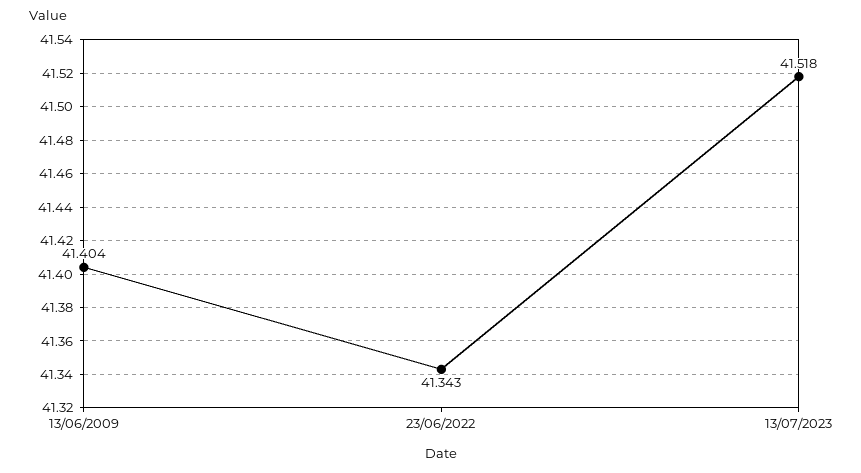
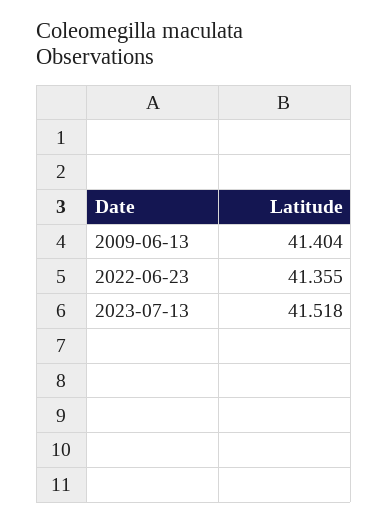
  {
    "13/06/2009": 41.404,
-   "23/06/2022": 41.343,
+   "23/06/2022": 41.355,
    "13/07/2023": 41.518
  }

